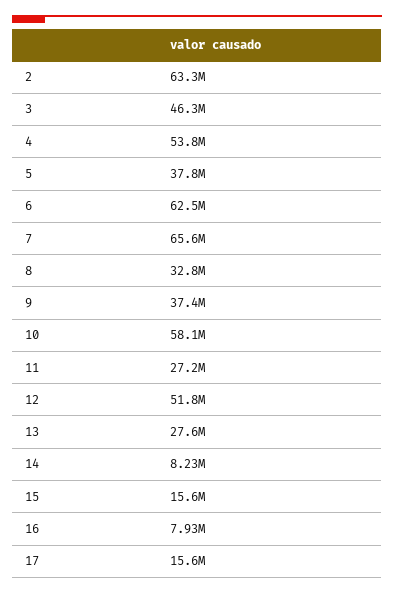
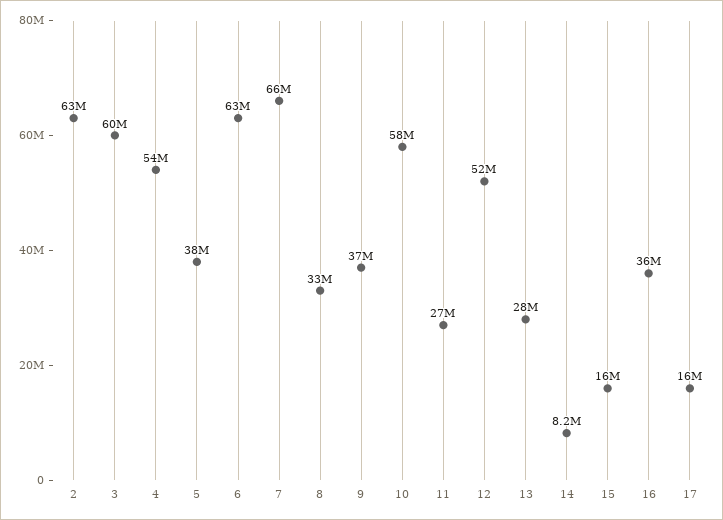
  {
    "2": 63300000,
-   "3": 46300000,
+   "3": 60000000,
    "4": 53800000,
    "5": 37800000,
    "6": 62500000,
    "7": 65600000,
    "8": 32800000,
    "9": 37400000,
    "10": 58100000,
    "11": 27200000,
    "12": 51800000,
    "13": 27600000,
    "14": 8230000,
    "15": 15600000,
-   "16": 7930000,
+   "16": 36000000,
    "17": 15600000
  }

